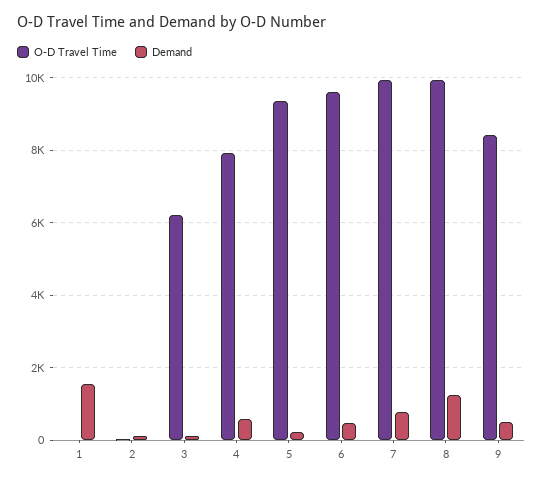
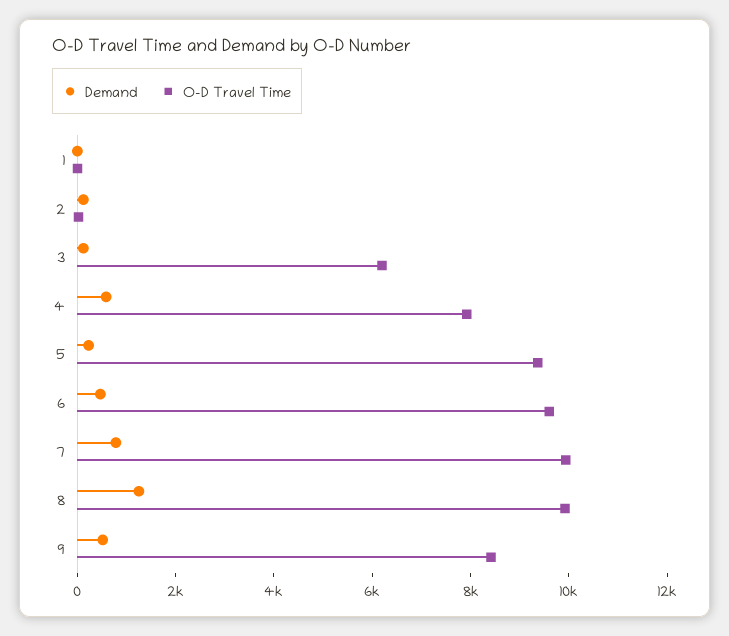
  {
    "O-D Travel Time": {
      "1": 0,
      "2": 0,
      "3": 6200,
      "4": 8000,
      "5": 9400,
      "6": 9600,
      "7": 10000,
      "8": 10000,
      "9": 8400
    },
    "Demand": {
-     "1": 1600,
+     "1": 0,
      "2": 200,
      "3": 200,
      "4": 600,
      "5": 200,
      "6": 400,
      "7": 800,
      "8": 1200,
      "9": 600
    }
  }

